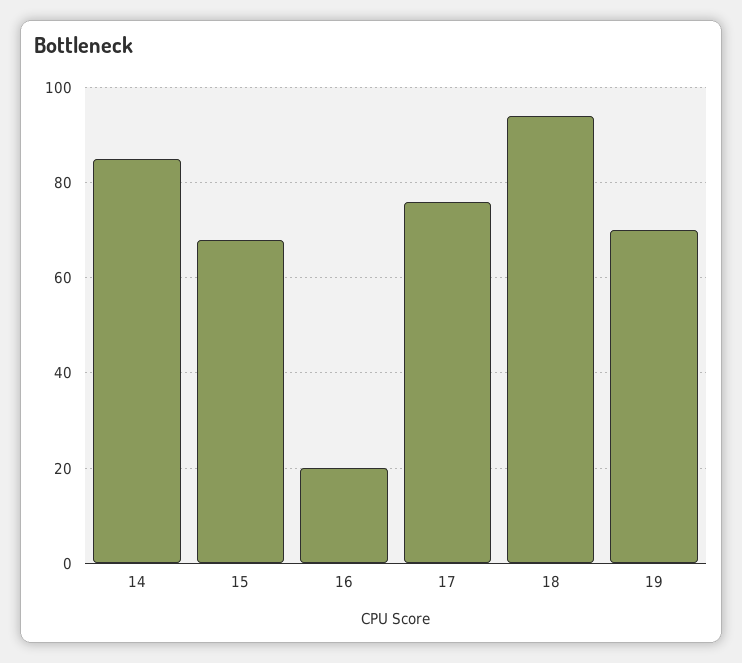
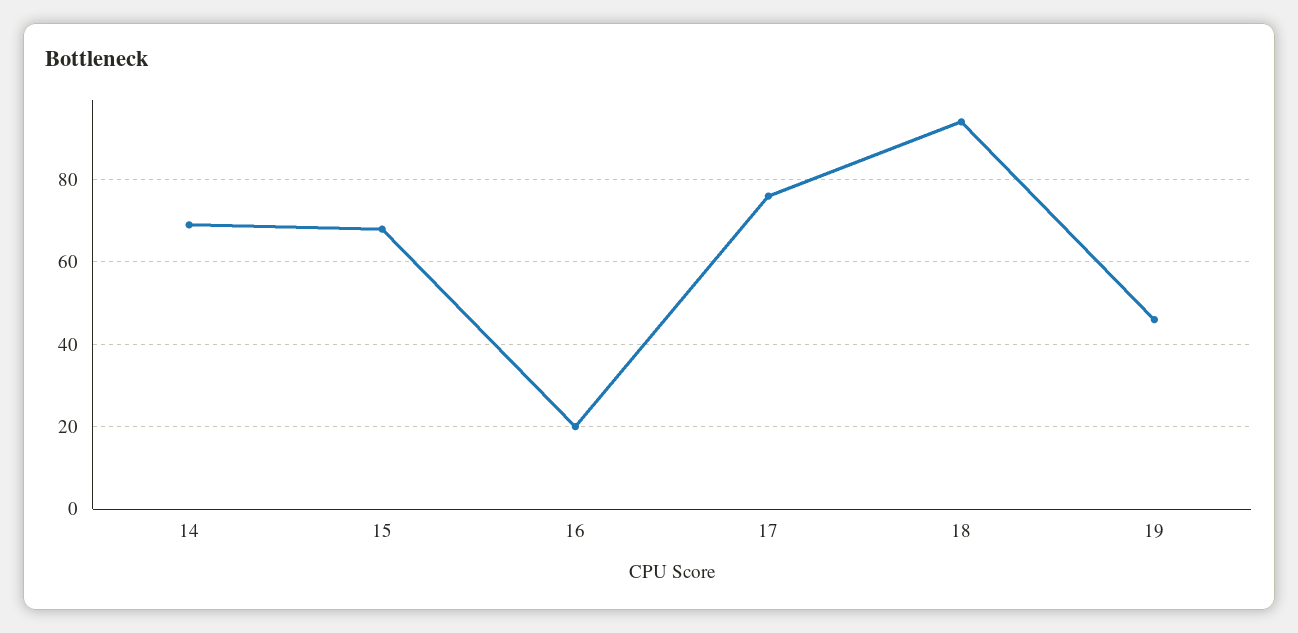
  {
-   "14": 85,
+   "14": 70,
    "15": 70,
    "16": 20,
    "17": 75,
    "18": 95,
-   "19": 70
+   "19": 45
  }

